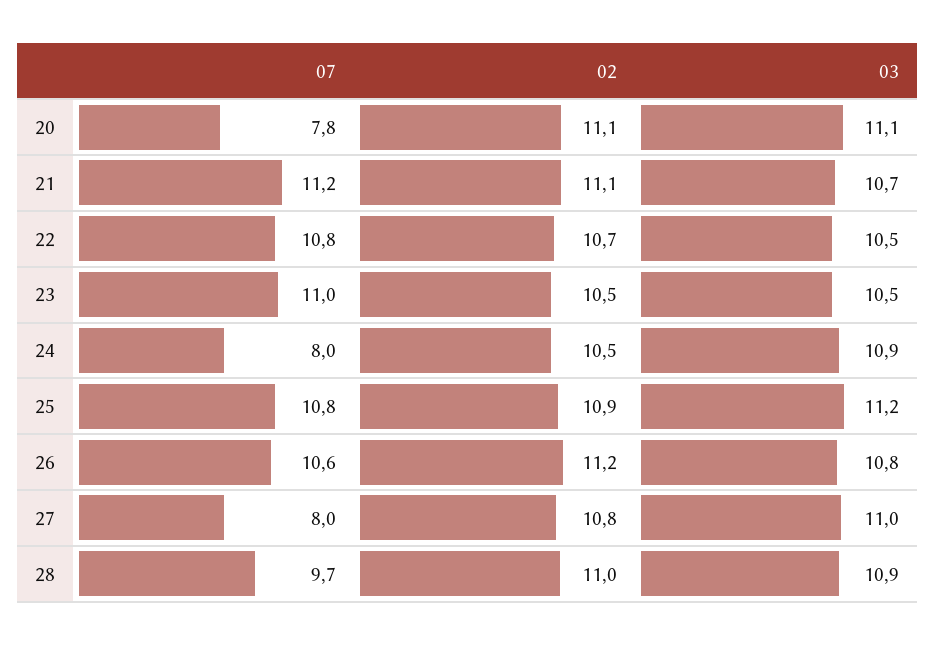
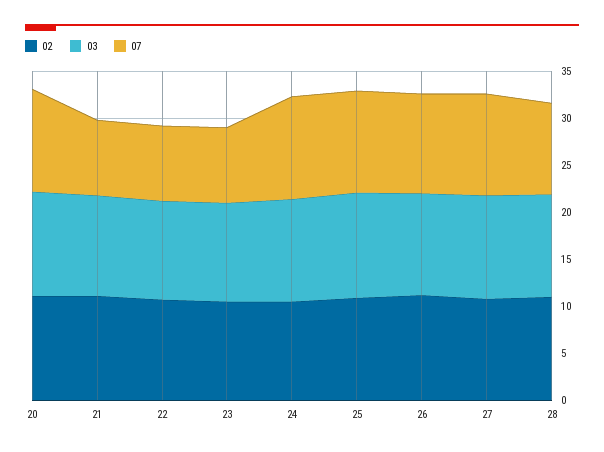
  {
    "07": {
-     "20": 7.8,
+     "20": 11,
-     "21": 11.2,
+     "21": 8,
-     "22": 10.8,
+     "22": 8,
-     "23": 11,
+     "23": 8,
-     "24": 8,
+     "24": 11,
      "25": 10.8,
      "26": 10.6,
-     "27": 8,
+     "27": 11,
      "28": 9.7
    },
    "02": {
      "20": 11.1,
      "21": 11.1,
      "22": 10.7,
      "23": 10.5,
      "24": 10.5,
      "25": 10.9,
      "26": 11.2,
      "27": 10.8,
      "28": 11
    },
    "03": {
      "20": 11.1,
      "21": 10.7,
      "22": 10.5,
      "23": 10.5,
      "24": 10.9,
      "25": 11.2,
      "26": 10.8,
      "27": 11,
      "28": 10.9
    }
  }

